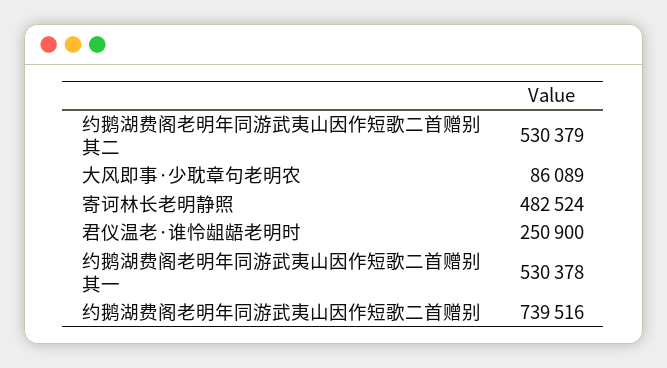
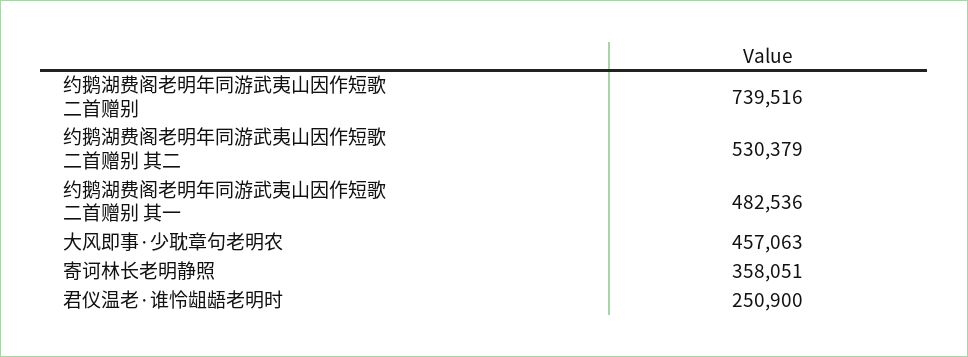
  {
    "约鹅湖费阁老明年同游武夷山因作短歌二首赠别 其二": 530379,
-   "大风即事·少耽章句老明农": 86089,
+   "大风即事·少耽章句老明农": 457063,
-   "寄诃林长老明静照": 482524,
+   "寄诃林长老明静照": 358051,
    "君仪温老·谁怜龃龉老明时": 250900,
-   "约鹅湖费阁老明年同游武夷山因作短歌二首赠别 其一": 530378,
+   "约鹅湖费阁老明年同游武夷山因作短歌二首赠别 其一": 482536,
    "约鹅湖费阁老明年同游武夷山因作短歌二首赠别": 739516
  }

